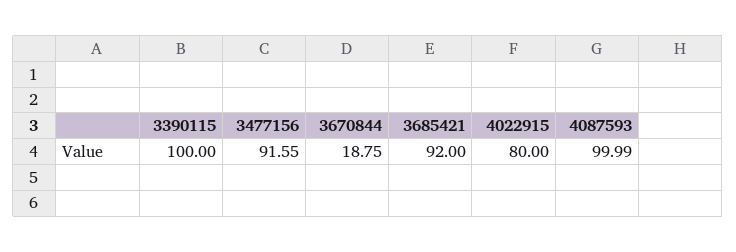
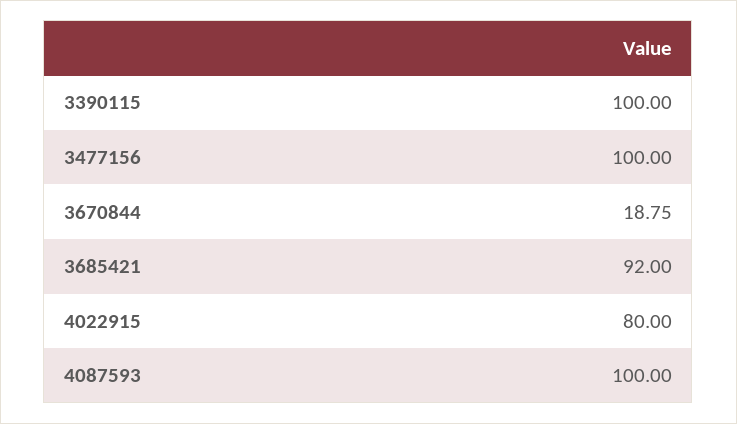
  {
    "3390115": 100,
-   "3477156": 91.55,
+   "3477156": 100,
    "3670844": 18.75,
    "3685421": 92,
    "4022915": 80,
-   "4087593": 99.99
+   "4087593": 100
  }

